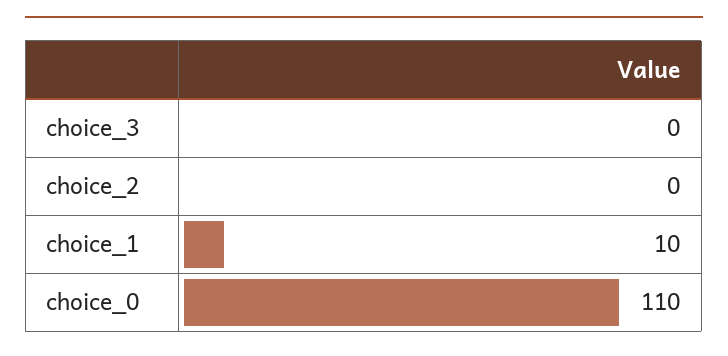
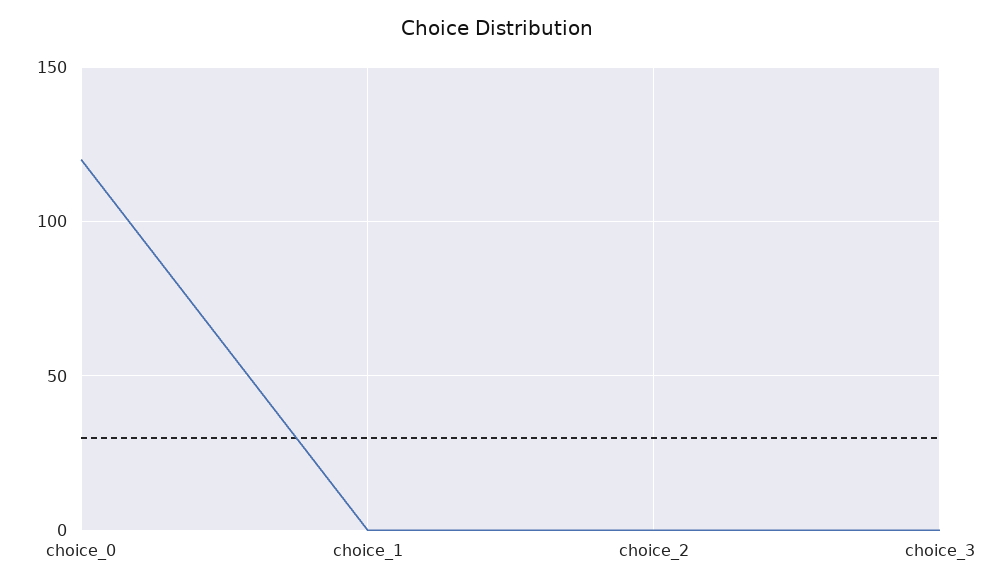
  {
    "choice_3": 0,
    "choice_2": 0,
-   "choice_1": 10,
+   "choice_1": 0,
-   "choice_0": 110
+   "choice_0": 120
  }

